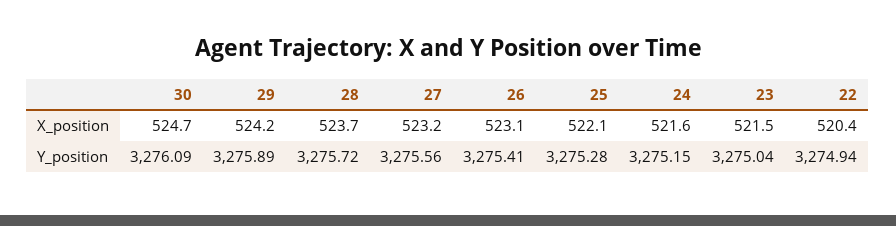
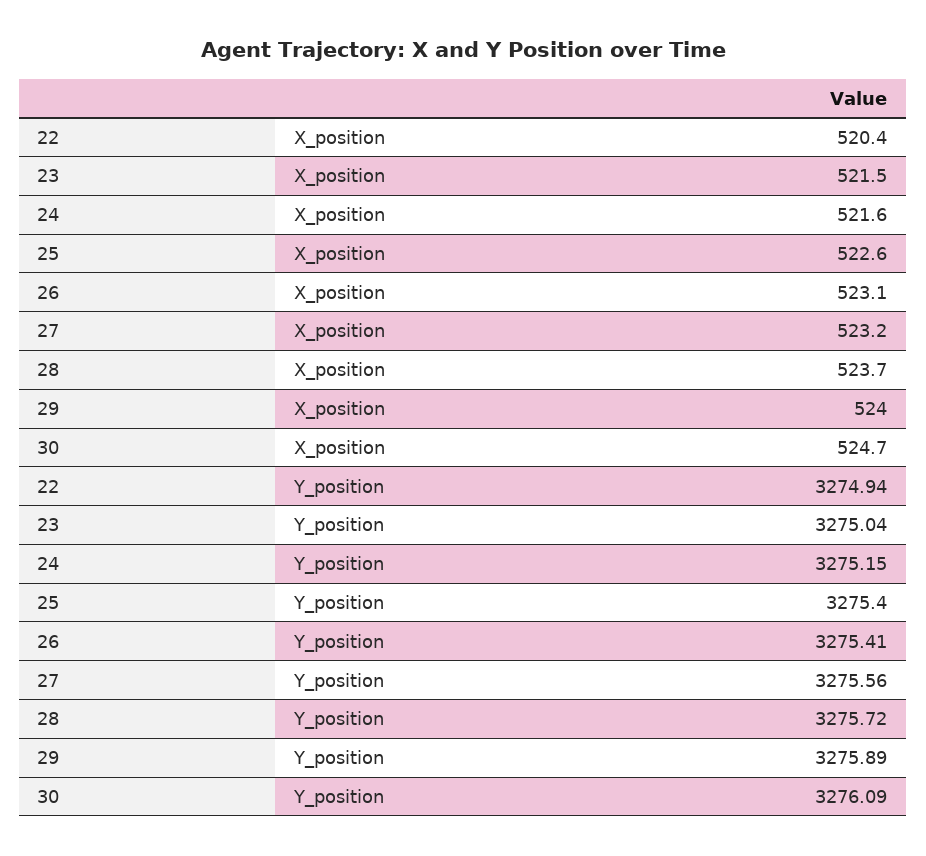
  {
    "30": {
      "X_position": 524.7,
      "Y_position": 3276.09
    },
    "29": {
-     "X_position": 524.2,
+     "X_position": 524,
      "Y_position": 3275.89
    },
    "28": {
      "X_position": 523.7,
      "Y_position": 3275.72
    },
    "27": {
      "X_position": 523.2,
      "Y_position": 3275.56
    },
    "26": {
      "X_position": 523.1,
      "Y_position": 3275.41
    },
    "25": {
-     "X_position": 522.1,
+     "X_position": 522.6,
-     "Y_position": 3275.28
+     "Y_position": 3275.4
    },
    "24": {
      "X_position": 521.6,
      "Y_position": 3275.15
    },
    "23": {
      "X_position": 521.5,
      "Y_position": 3275.04
    },
    "22": {
      "X_position": 520.4,
      "Y_position": 3274.94
    }
  }

